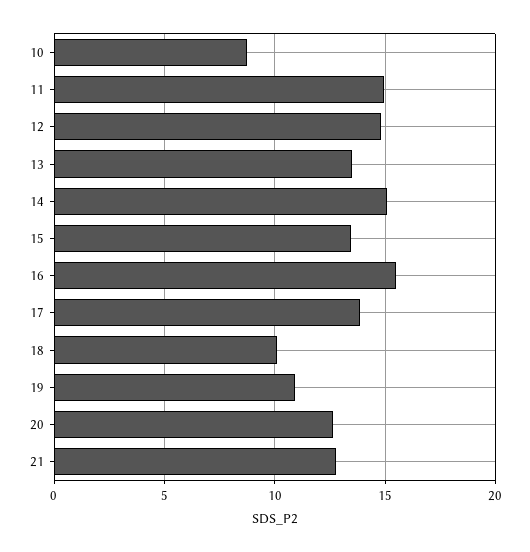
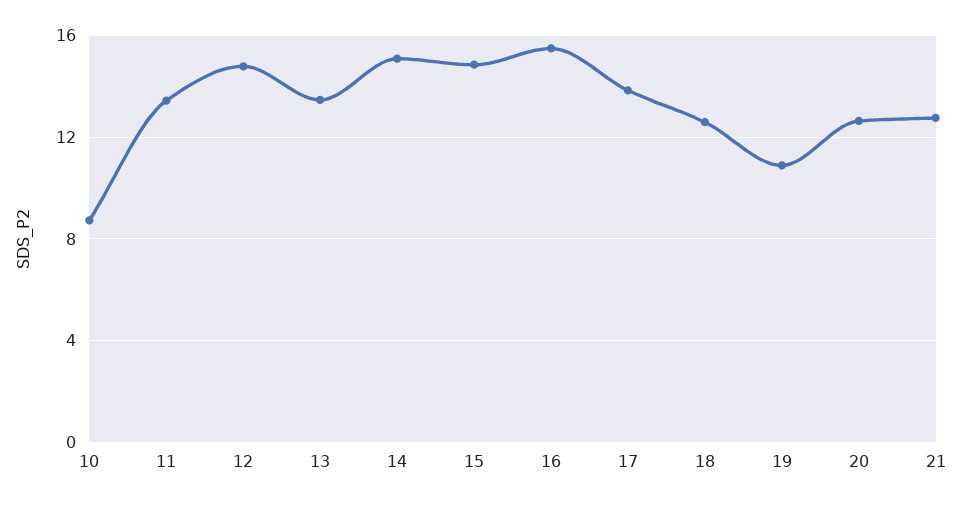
  {
    "10": 8.5,
-   "11": 15,
+   "11": 13.5,
    "12": 15,
    "13": 13.5,
    "14": 15,
-   "15": 13.5,
+   "15": 15,
    "16": 15.5,
    "17": 14,
-   "18": 10,
+   "18": 12.5,
    "19": 11,
    "20": 12.5,
    "21": 13
  }

